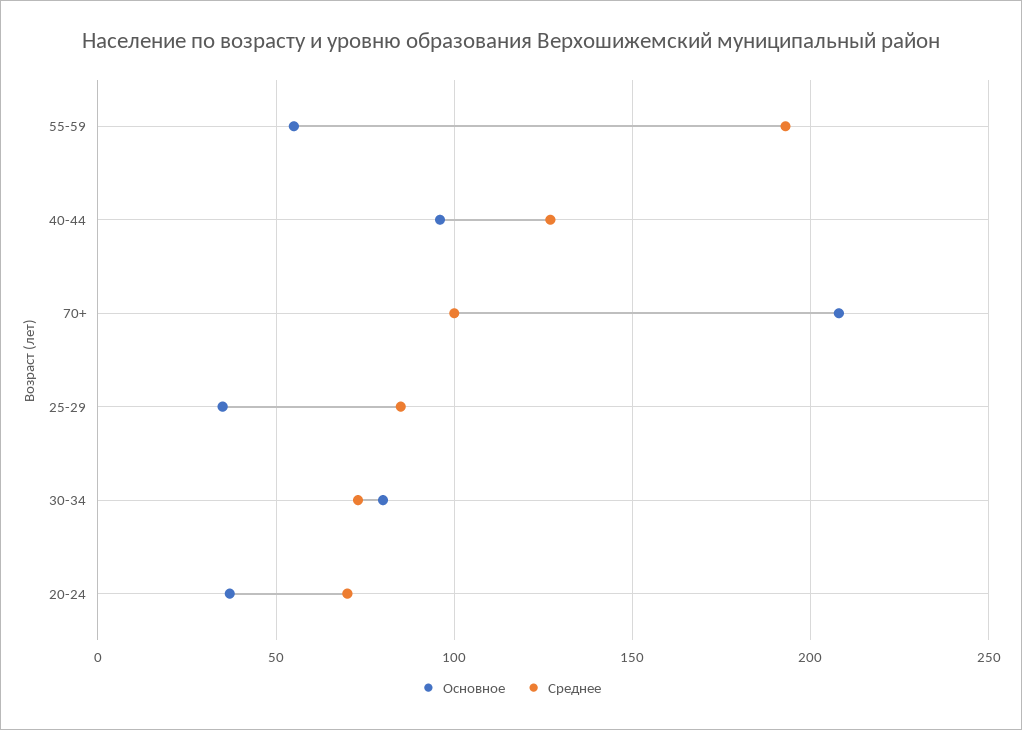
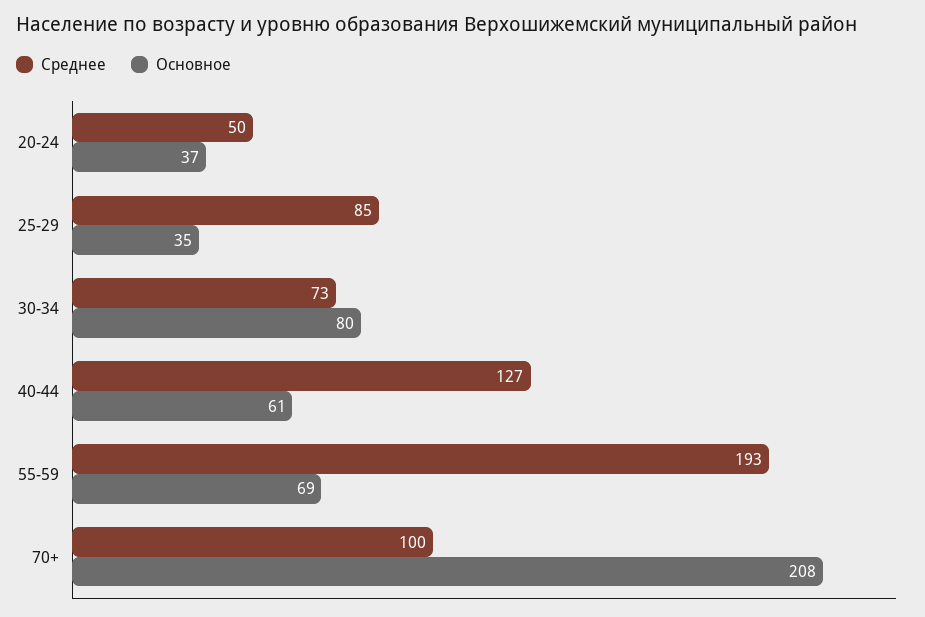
  {
    "Основное": {
-     "55-59": 55,
+     "55-59": 69,
-     "40-44": 95,
+     "40-44": 61,
      "70+": 208,
      "25-29": 35,
      "30-34": 80,
      "20-24": 37
    },
    "Среднее": {
      "55-59": 193,
      "40-44": 127,
      "70+": 100,
      "25-29": 85,
      "30-34": 73,
-     "20-24": 70
+     "20-24": 50
    }
  }

